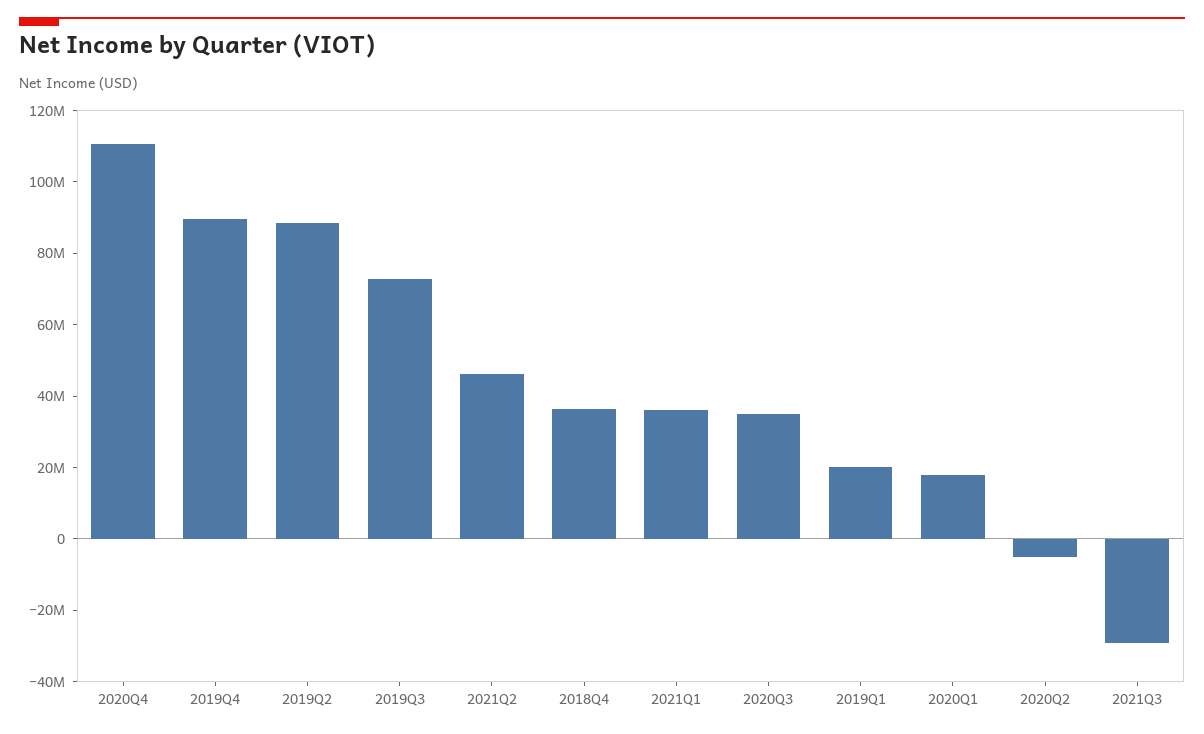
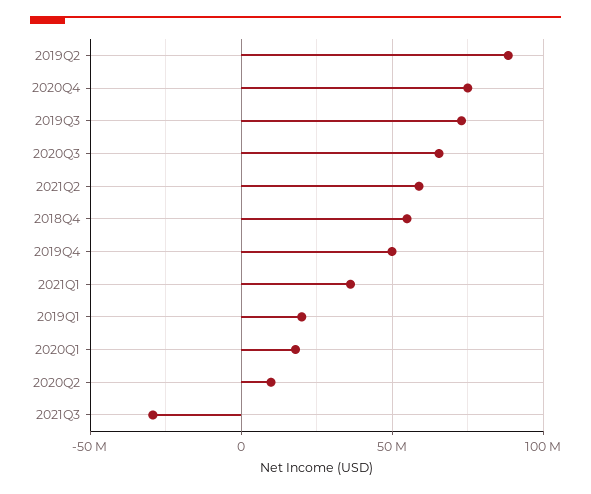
  {
-   "2020Q4": 110000000,
+   "2020Q4": 75000000,
-   "2019Q4": 90000000,
+   "2019Q4": 50000000,
    "2019Q2": 90000000,
    "2019Q3": 75000000,
-   "2021Q2": 45000000,
+   "2021Q2": 60000000,
-   "2018Q4": 35000000,
+   "2018Q4": 55000000,
    "2021Q1": 35000000,
-   "2020Q3": 35000000,
+   "2020Q3": 65000000,
    "2019Q1": 20000000,
    "2020Q1": 20000000,
-   "2020Q2": -5000000,
+   "2020Q2": 10000000,
    "2021Q3": -30000000
  }

